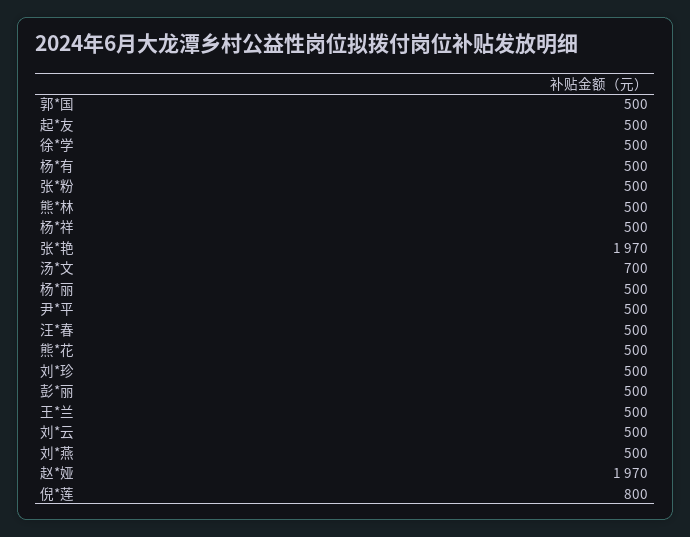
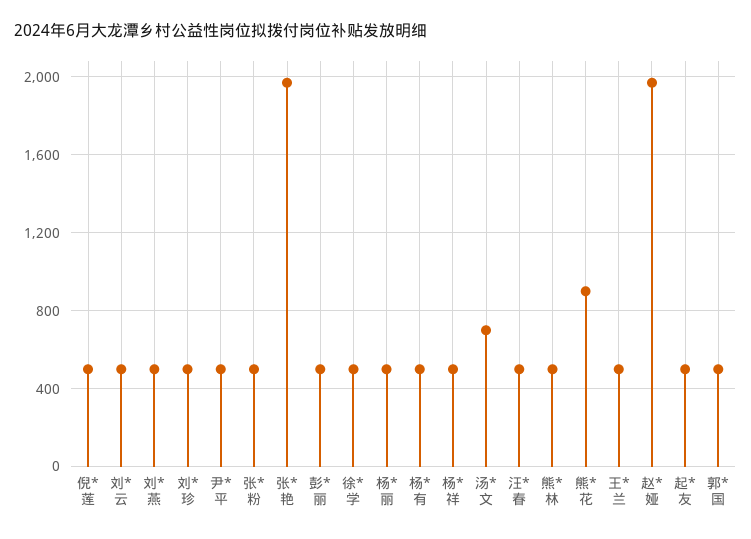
  {
    "郭*国": 500,
    "起*友": 500,
    "徐*学": 500,
    "杨*有": 500,
    "张*粉": 500,
    "熊*林": 500,
    "杨*祥": 500,
    "张*艳": 1970,
    "汤*文": 700,
    "杨*丽": 500,
    "尹*平": 500,
    "汪*春": 500,
-   "熊*花": 500,
+   "熊*花": 900,
    "刘*珍": 500,
    "彭*丽": 500,
    "王*兰": 500,
    "刘*云": 500,
    "刘*燕": 500,
    "赵*娅": 1970,
-   "倪*莲": 800
+   "倪*莲": 500
  }

